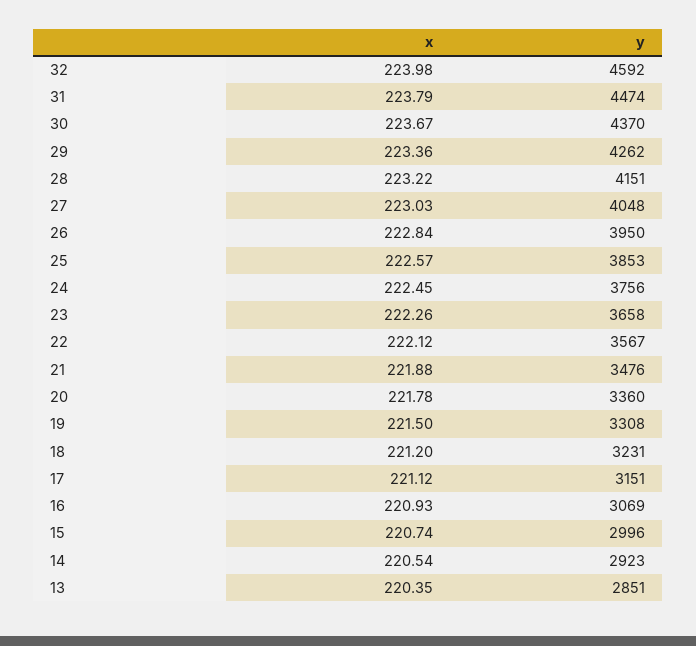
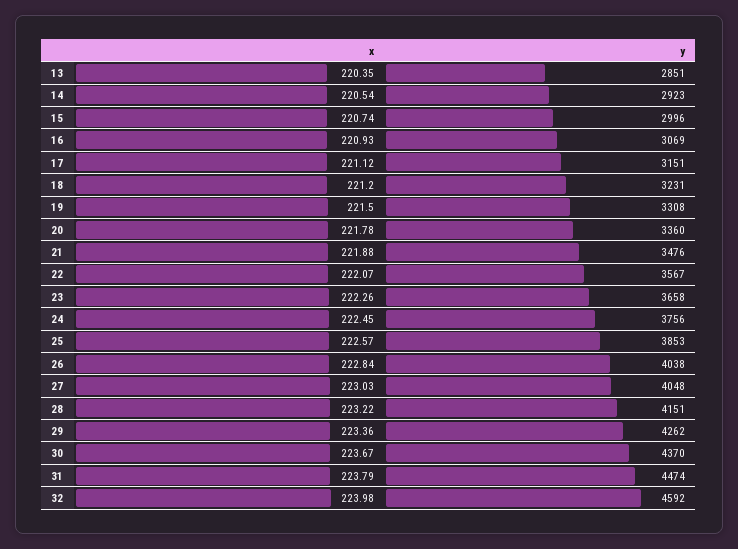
  {
    "x": {
      "32": 223.98,
      "31": 223.79,
      "30": 223.67,
      "29": 223.36,
      "28": 223.22,
      "27": 223.03,
      "26": 222.84,
      "25": 222.57,
      "24": 222.45,
      "23": 222.26,
-     "22": 222.12,
+     "22": 222.07,
      "21": 221.88,
      "20": 221.78,
      "19": 221.5,
      "18": 221.2,
      "17": 221.12,
      "16": 220.93,
      "15": 220.74,
      "14": 220.54,
      "13": 220.35
    },
    "y": {
      "32": 4592,
      "31": 4474,
      "30": 4370,
      "29": 4262,
      "28": 4151,
      "27": 4048,
-     "26": 3950,
+     "26": 4038,
      "25": 3853,
      "24": 3756,
      "23": 3658,
      "22": 3567,
      "21": 3476,
      "20": 3360,
      "19": 3308,
      "18": 3231,
      "17": 3151,
      "16": 3069,
      "15": 2996,
      "14": 2923,
      "13": 2851
    }
  }

